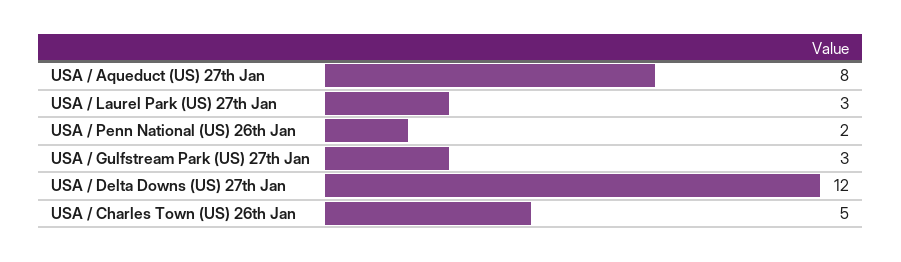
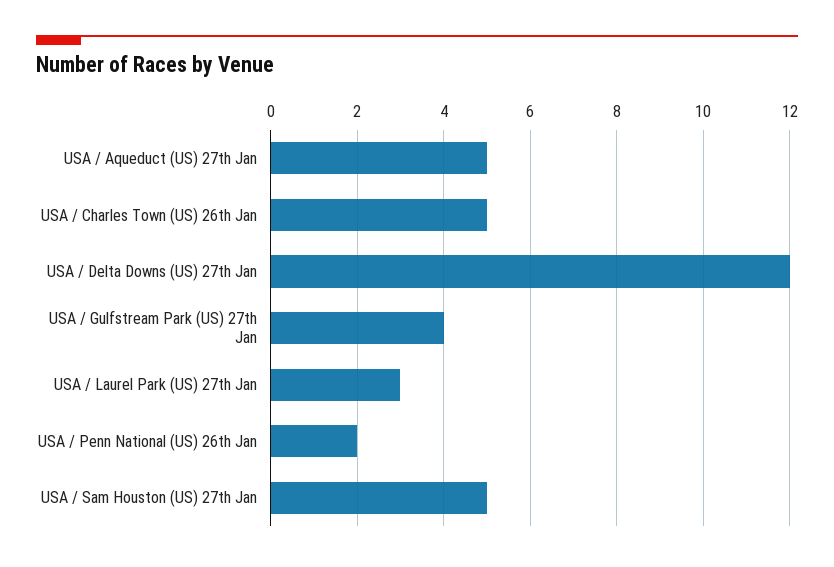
  {
-   "USA / Aqueduct (US) 27th Jan": 8,
+   "USA / Aqueduct (US) 27th Jan": 5,
    "USA / Laurel Park (US) 27th Jan": 3,
    "USA / Penn National (US) 26th Jan": 2,
-   "USA / Gulfstream Park (US) 27th Jan": 3,
+   "USA / Gulfstream Park (US) 27th Jan": 4,
    "USA / Delta Downs (US) 27th Jan": 12,
-   "USA / Charles Town (US) 26th Jan": 5
+   "USA / Charles Town (US) 26th Jan": 5,
+   "USA / Sam Houston (US) 27th Jan": 5
  }

